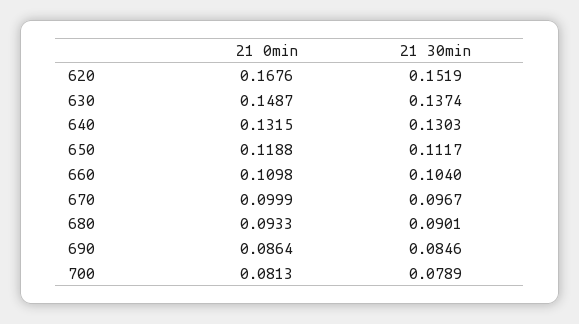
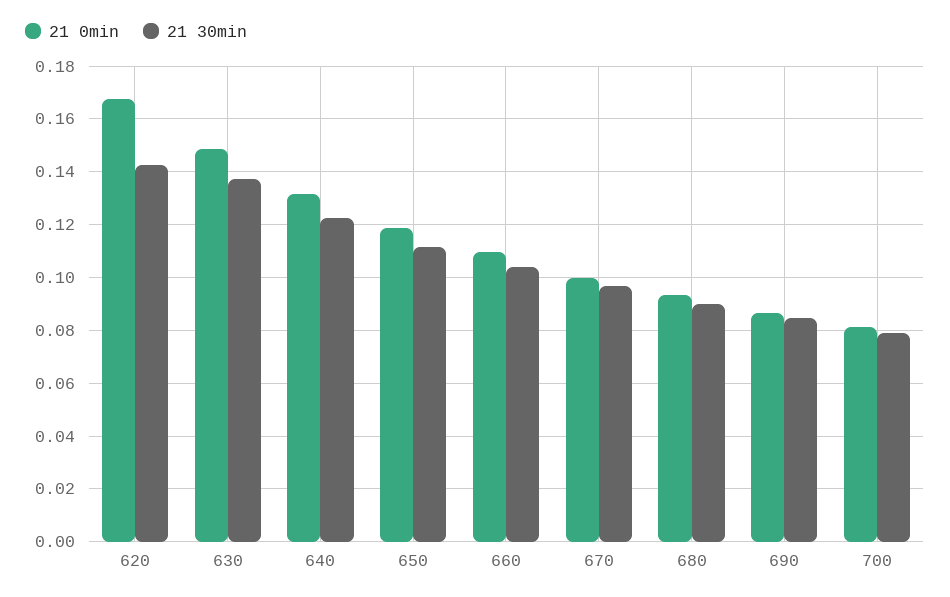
  {
    "21 0min": {
      "620": 0.1676,
      "630": 0.1487,
      "640": 0.1315,
      "650": 0.1188,
      "660": 0.1098,
      "670": 0.0999,
      "680": 0.0933,
      "690": 0.0864,
      "700": 0.0813
    },
    "21 30min": {
-     "620": 0.1519,
+     "620": 0.1425,
      "630": 0.1374,
-     "640": 0.1303,
+     "640": 0.1225,
      "650": 0.1117,
      "660": 0.104,
      "670": 0.0967,
      "680": 0.0901,
      "690": 0.0846,
      "700": 0.0789
    }
  }

